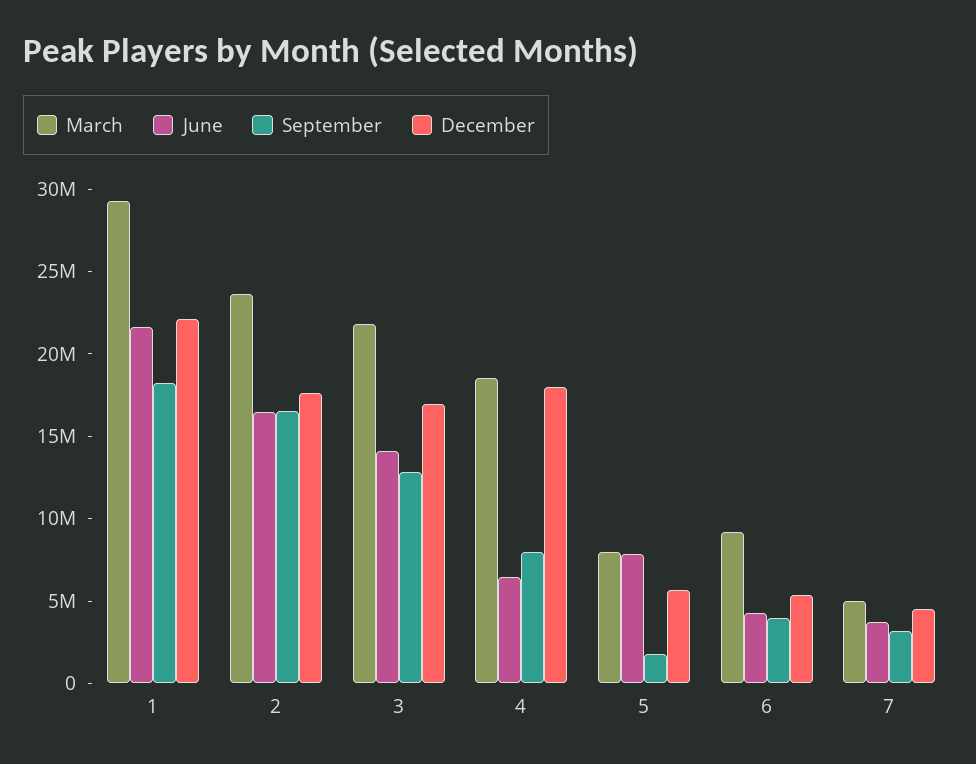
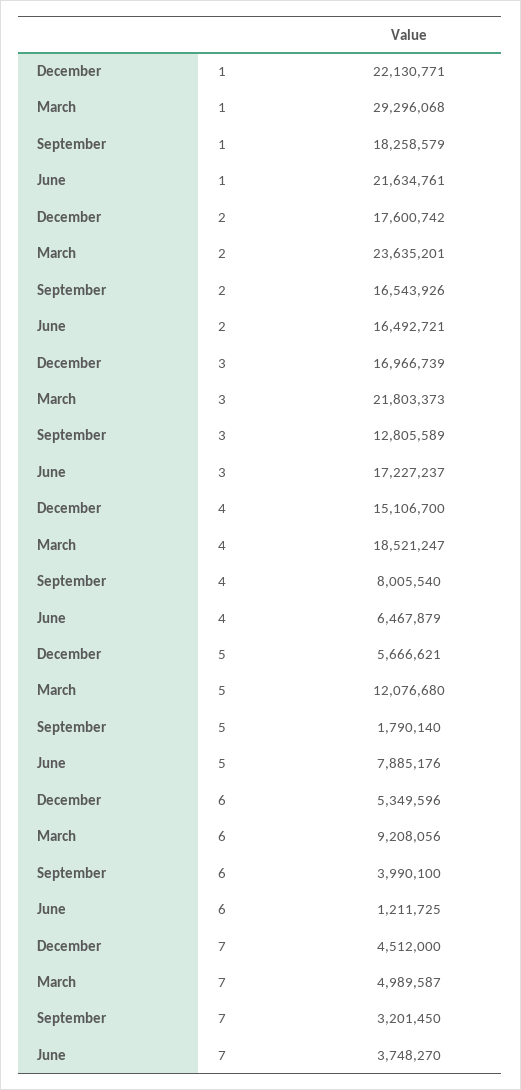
  {
    "March": {
      "1": 29296068,
      "2": 23635201,
      "3": 21803373,
      "4": 18521247,
-     "5": 8000000,
+     "5": 12076680,
      "6": 9208056,
      "7": 4989587
    },
    "June": {
      "1": 21634761,
      "2": 16492721,
-     "3": 14000000,
+     "3": 17227237,
      "4": 6467879,
      "5": 7885176,
-     "6": 4000000,
+     "6": 1211725,
      "7": 3748270
    },
    "September": {
      "1": 18258579,
      "2": 16543926,
      "3": 12805589,
      "4": 8005540,
      "5": 1790140,
      "6": 3990100,
      "7": 3201450
    },
    "December": {
      "1": 22130771,
      "2": 17600742,
      "3": 16966739,
-     "4": 18000000,
+     "4": 15106700,
      "5": 5666621,
      "6": 5349596,
      "7": 4512000
    }
  }

